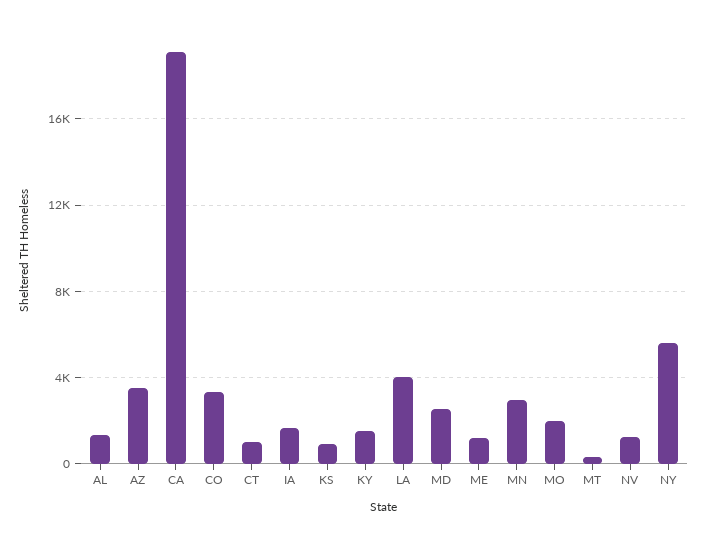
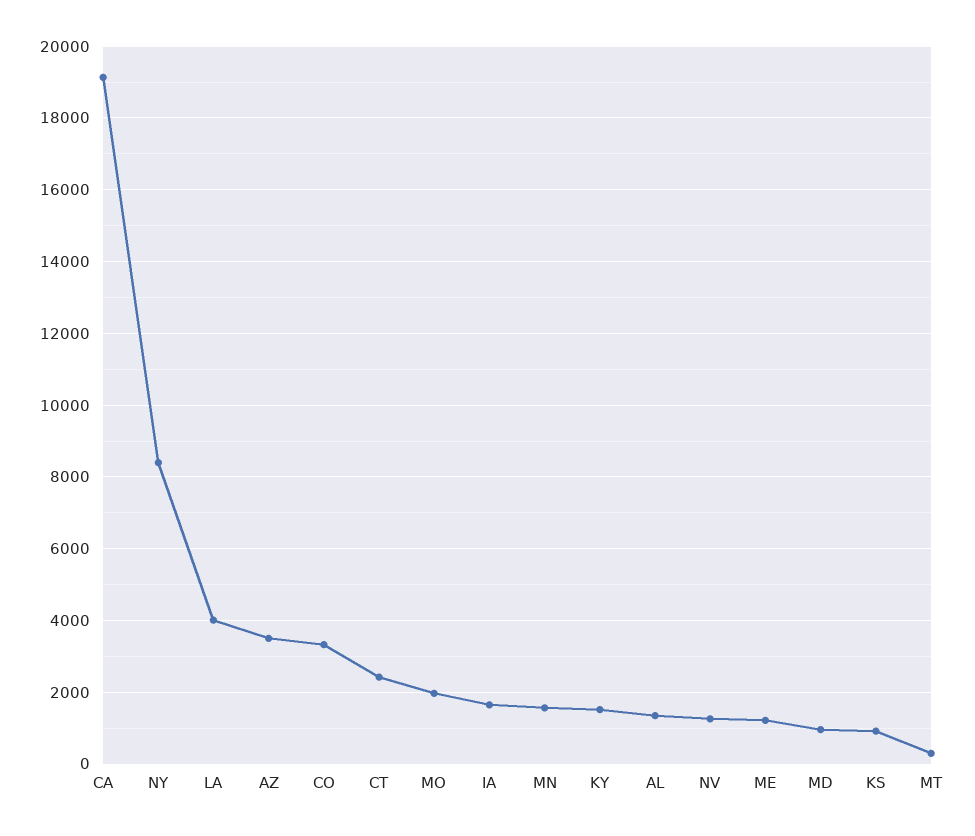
  {
    "AL": 1400,
    "AZ": 3600,
    "CA": 19200,
    "CO": 3400,
-   "CT": 1000,
+   "CT": 2400,
    "IA": 1600,
    "KS": 1000,
    "KY": 1600,
    "LA": 4000,
-   "MD": 2500,
+   "MD": 1000,
    "ME": 1200,
-   "MN": 3000,
+   "MN": 1600,
    "MO": 2000,
    "MT": 400,
    "NV": 1200,
-   "NY": 5500
+   "NY": 8400
  }

